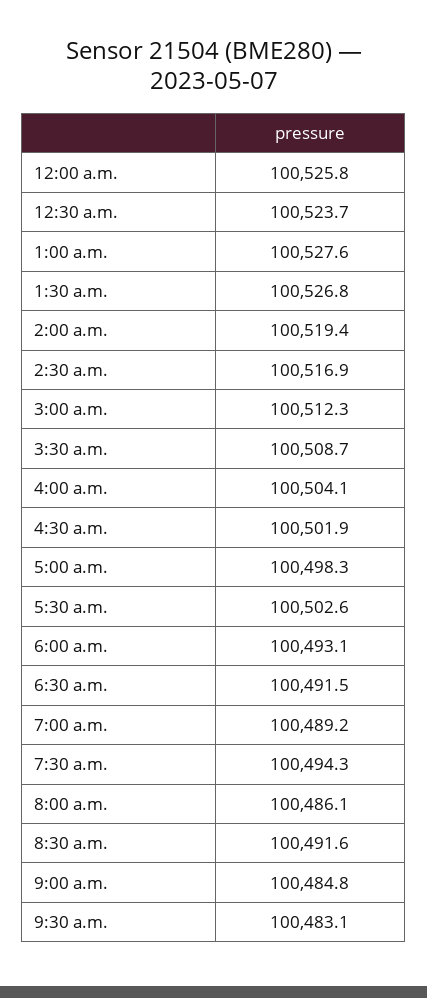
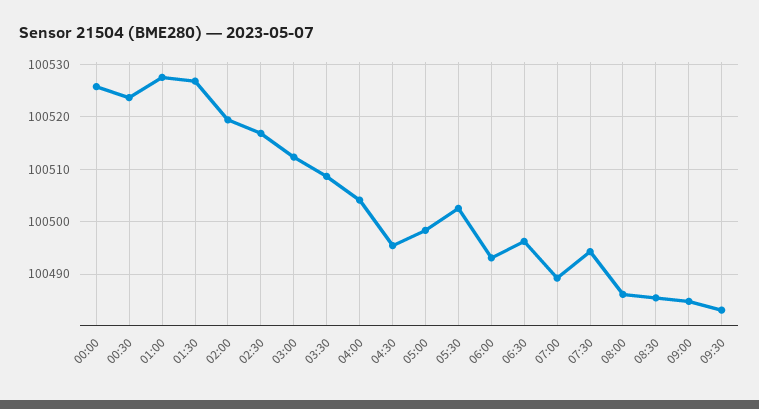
  {
    "12:00 a.m.": 100525.8,
    "12:30 a.m.": 100523.7,
    "1:00 a.m.": 100527.6,
    "1:30 a.m.": 100526.8,
    "2:00 a.m.": 100519.4,
    "2:30 a.m.": 100516.9,
    "3:00 a.m.": 100512.3,
    "3:30 a.m.": 100508.7,
    "4:00 a.m.": 100504.1,
-   "4:30 a.m.": 100501.9,
+   "4:30 a.m.": 100496,
    "5:00 a.m.": 100498.3,
    "5:30 a.m.": 100502.6,
    "6:00 a.m.": 100493.1,
-   "6:30 a.m.": 100491.5,
+   "6:30 a.m.": 100496,
    "7:00 a.m.": 100489.2,
    "7:30 a.m.": 100494.3,
    "8:00 a.m.": 100486.1,
-   "8:30 a.m.": 100491.6,
+   "8:30 a.m.": 100486,
    "9:00 a.m.": 100484.8,
    "9:30 a.m.": 100483.1
  }

